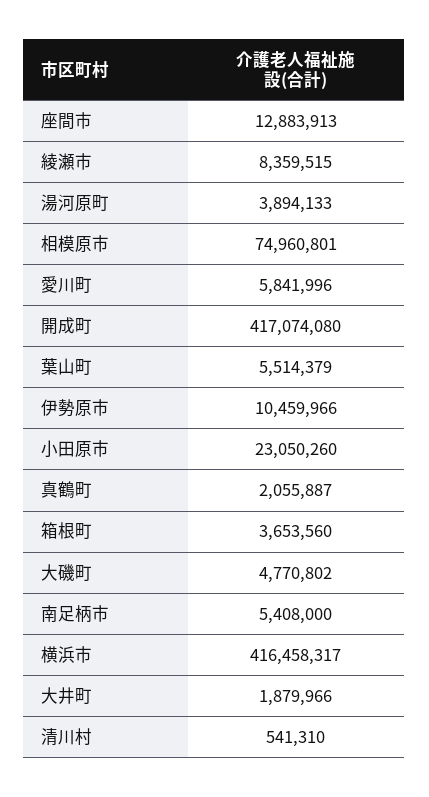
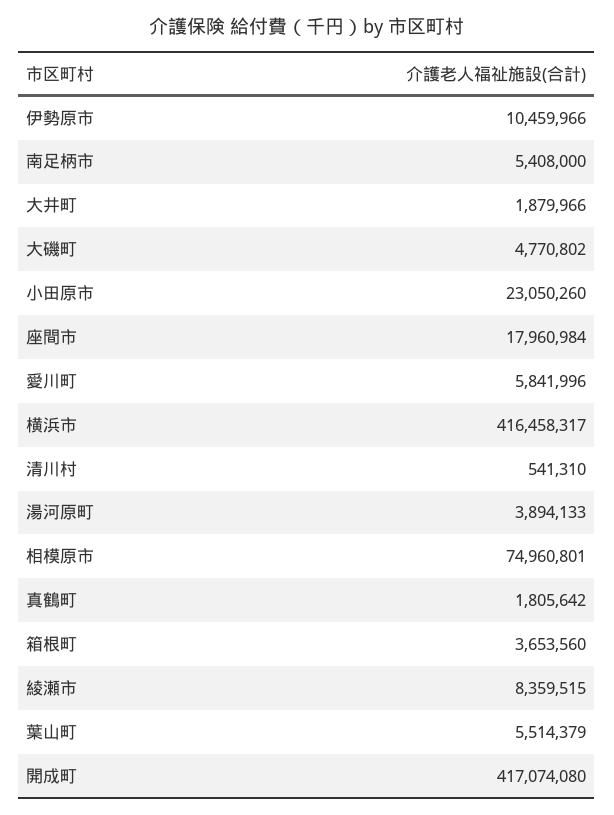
  {
-   "座間市": 12883913,
+   "座間市": 17960984,
    "綾瀬市": 8359515,
    "湯河原町": 3894133,
    "相模原市": 74960801,
    "愛川町": 5841996,
    "開成町": 417074080,
    "葉山町": 5514379,
    "伊勢原市": 10459966,
    "小田原市": 23050260,
-   "真鶴町": 2055887,
+   "真鶴町": 1805642,
    "箱根町": 3653560,
    "大磯町": 4770802,
    "南足柄市": 5408000,
    "横浜市": 416458317,
    "大井町": 1879966,
    "清川村": 541310
  }

